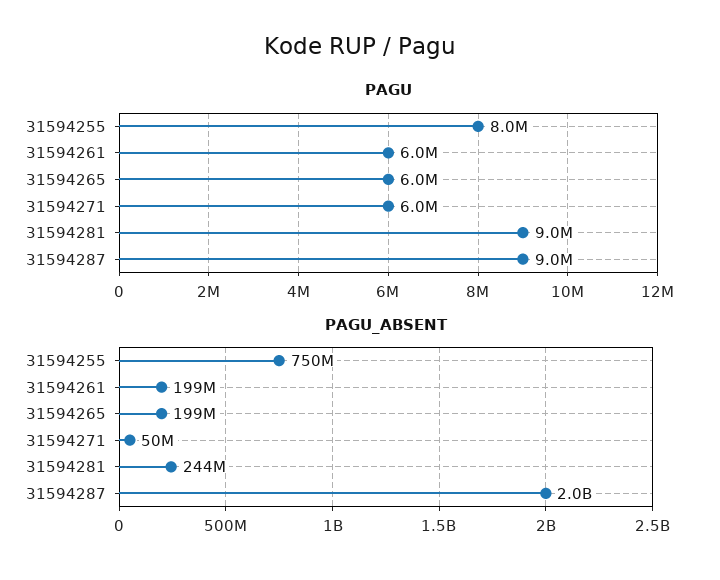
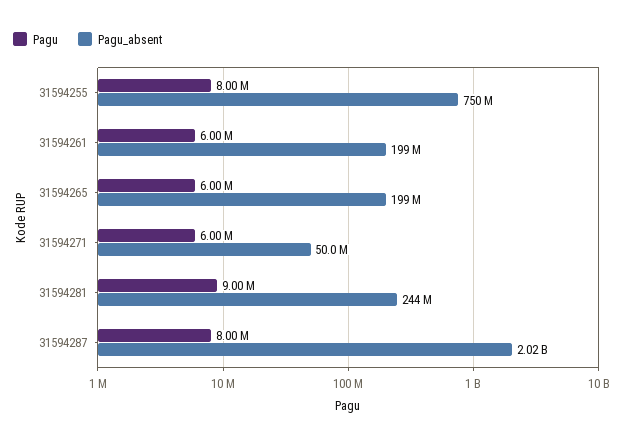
  {
    "PAGU": {
      "31594255": 8000000,
      "31594261": 6000000,
      "31594265": 6000000,
      "31594271": 6000000,
      "31594281": 9000000,
-     "31594287": 9000000
+     "31594287": 8000000
    },
    "PAGU_ABSENT": {
      "31594255": 750000000,
      "31594261": 199000000,
      "31594265": 199000000,
      "31594271": 50000000,
      "31594281": 244000000,
      "31594287": 2020000000
    }
  }

